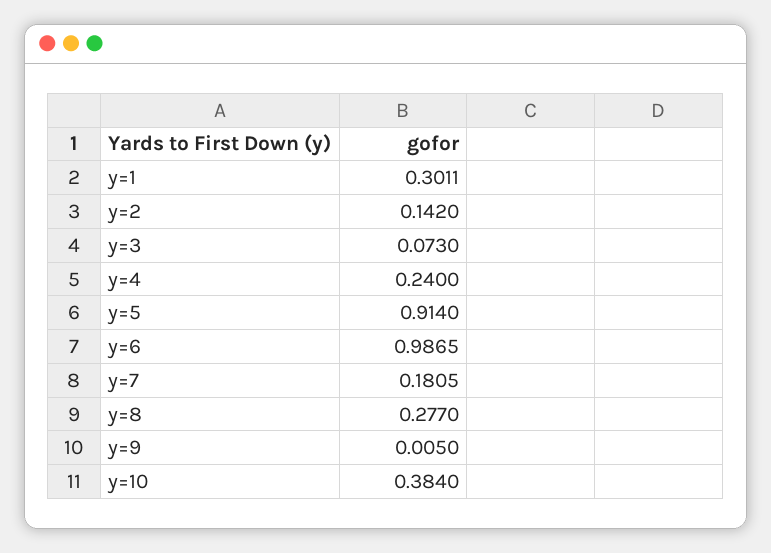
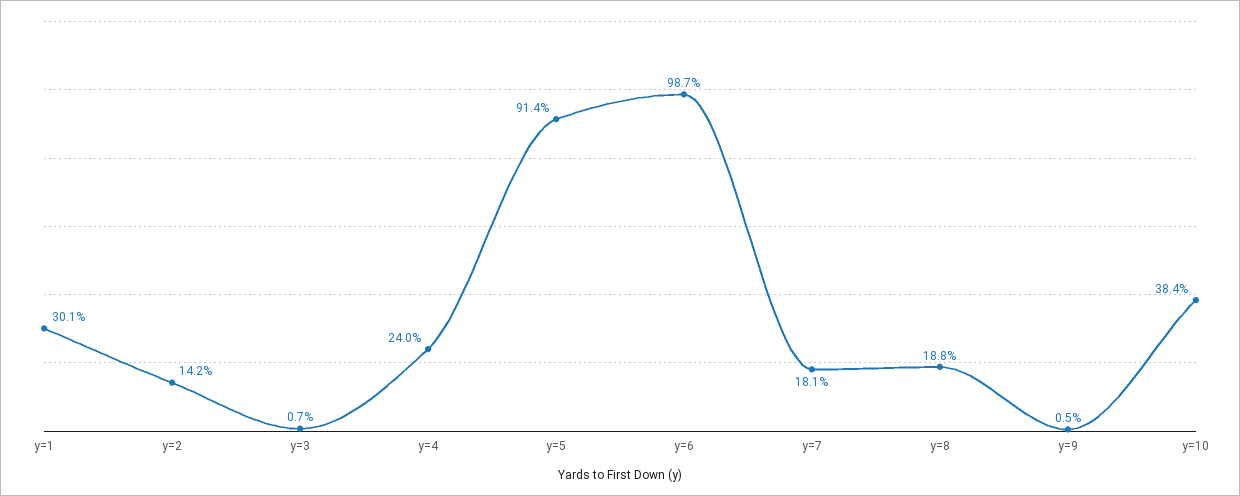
  {
    "y=1": 0.3011,
    "y=2": 0.142,
-   "y=3": 0.073,
+   "y=3": 0.007,
    "y=4": 0.24,
    "y=5": 0.914,
    "y=6": 0.9865,
    "y=7": 0.1805,
-   "y=8": 0.277,
+   "y=8": 0.188,
    "y=9": 0.005,
    "y=10": 0.384
  }

